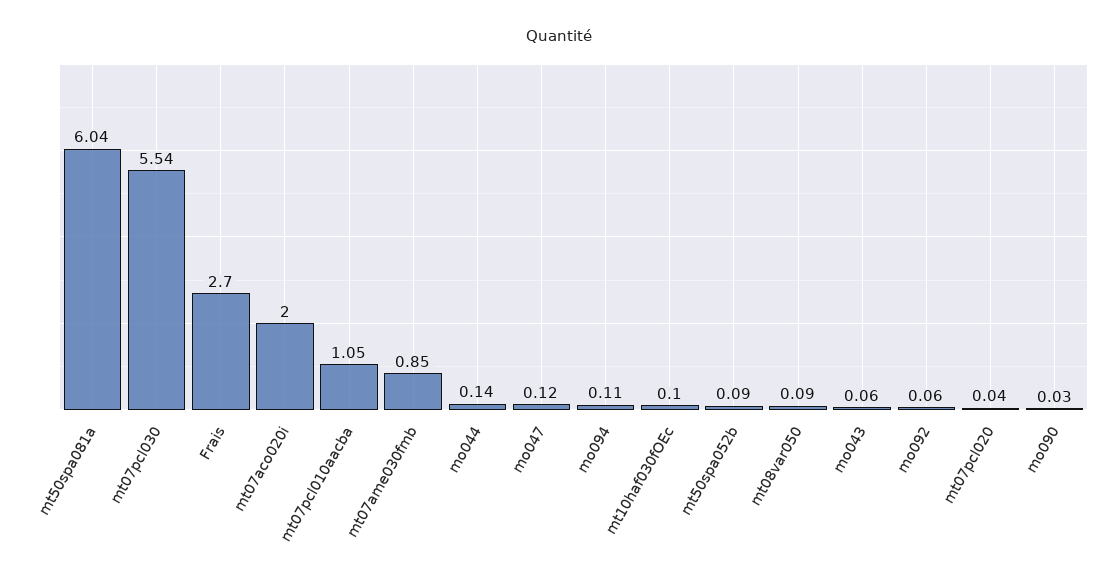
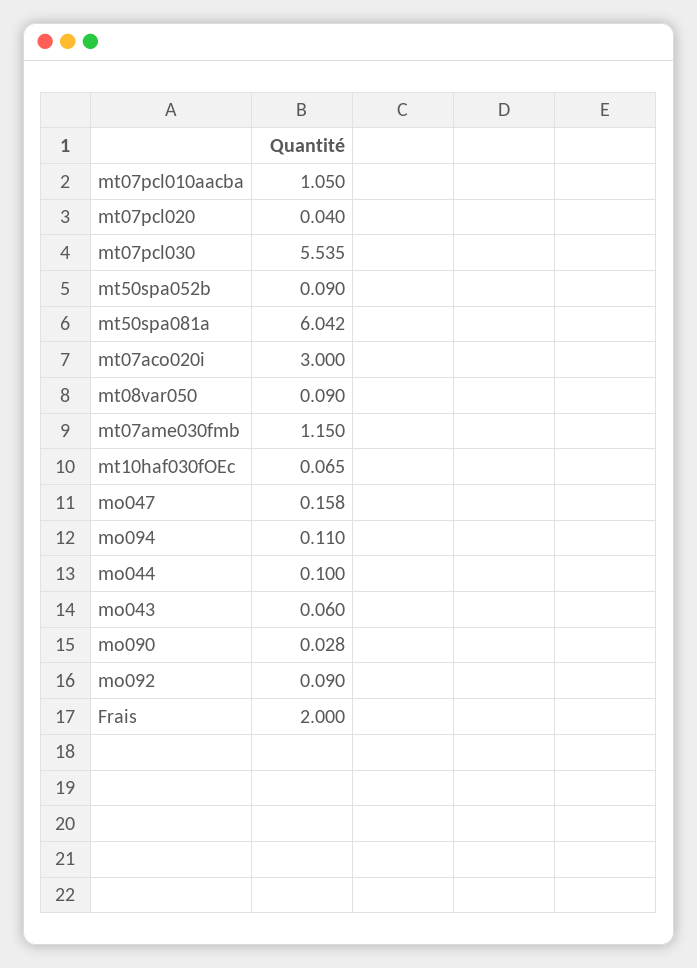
  {
    "mt50spa081a": 6.042,
    "mt07pcl030": 5.535,
-   "Frais": 2.7,
+   "Frais": 2,
-   "mt07aco020i": 2,
+   "mt07aco020i": 3,
    "mt07pcl010aacba": 1.05,
-   "mt07ame030fmb": 0.85,
+   "mt07ame030fmb": 1.15,
-   "mo044": 0.14,
+   "mo044": 0.1,
-   "mo047": 0.12,
+   "mo047": 0.158,
    "mo094": 0.11,
-   "mt10haf030fOEc": 0.1,
+   "mt10haf030fOEc": 0.065,
    "mt50spa052b": 0.09,
    "mt08var050": 0.09,
    "mo043": 0.06,
-   "mo092": 0.06,
+   "mo092": 0.09,
    "mt07pcl020": 0.04,
    "mo090": 0.028
  }

